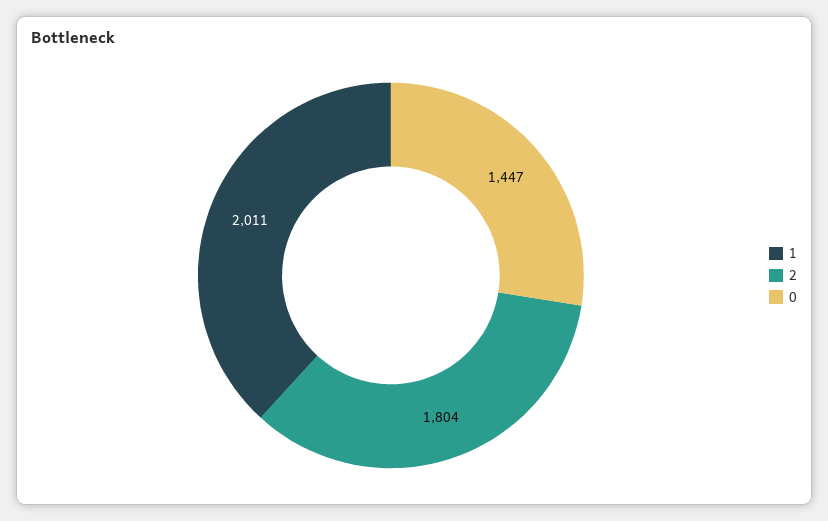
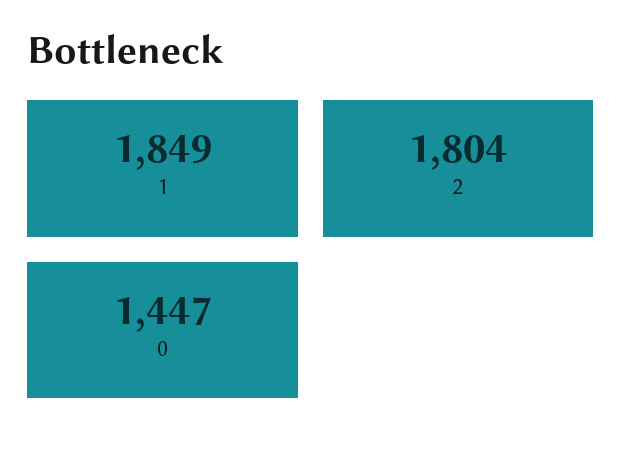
  {
-   "1": 2011,
+   "1": 1849,
    "2": 1804,
    "0": 1447
  }

